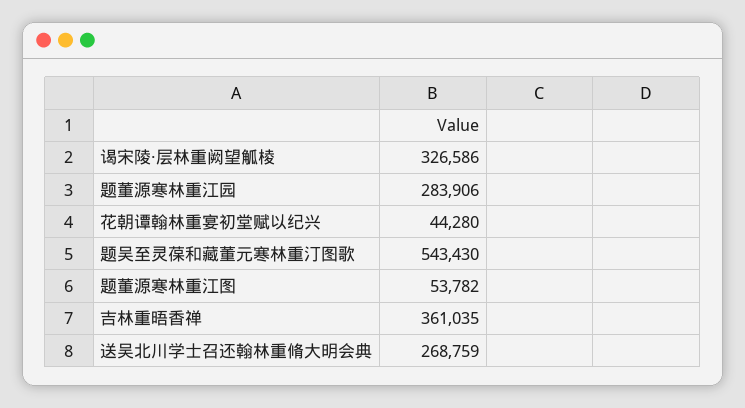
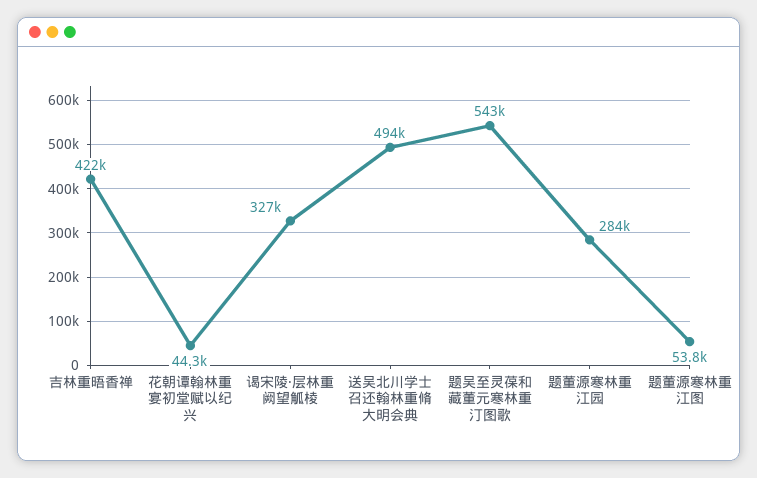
  {
    "谒宋陵·层林重阙望觚棱": 326586,
    "题董源寒林重江园": 283906,
    "花朝谭翰林重宴初堂赋以纪兴": 44280,
    "题吴至灵葆和藏董元寒林重汀图歌": 543430,
    "题董源寒林重江图": 53782,
-   "吉林重晤香禅": 361035,
+   "吉林重晤香禅": 422000,
-   "送吴北川学士召还翰林重脩大明会典": 268759
+   "送吴北川学士召还翰林重脩大明会典": 494000
  }

